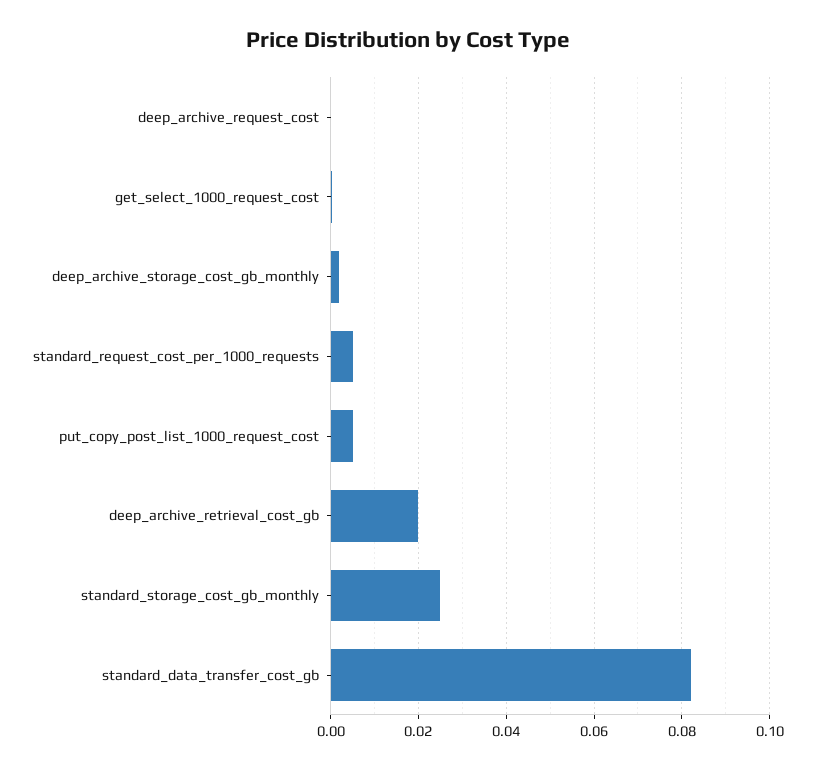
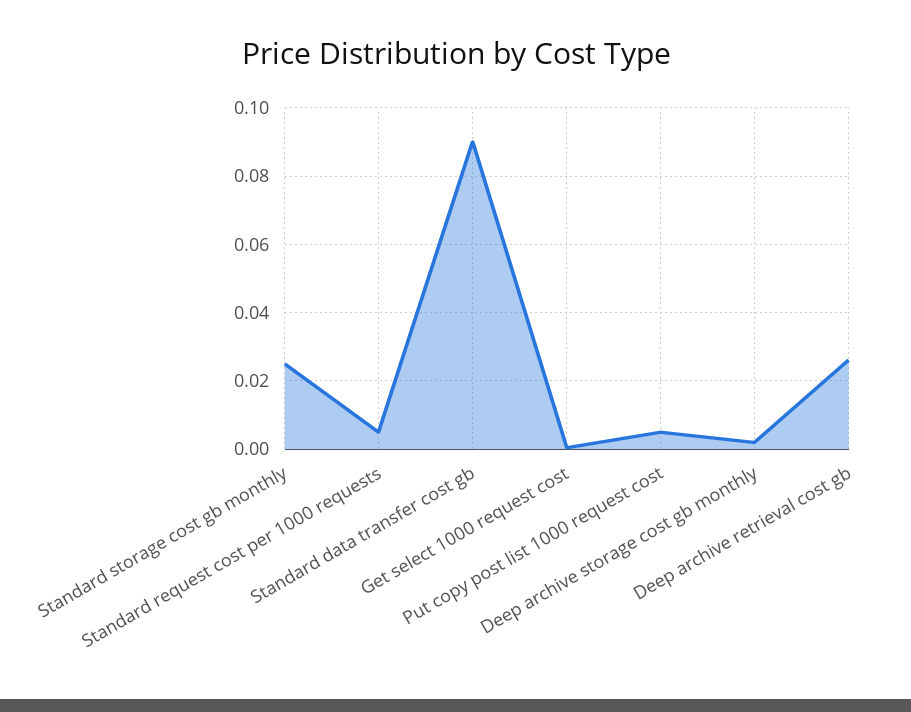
  {
-   "deep_archive_request_cost": 0,
    "get_select_1000_request_cost": 0,
    "deep_archive_storage_cost_gb_monthly": 0.002,
    "standard_request_cost_per_1000_requests": 0.006,
    "put_copy_post_list_1000_request_cost": 0.006,
-   "deep_archive_retrieval_cost_gb": 0.02,
+   "deep_archive_retrieval_cost_gb": 0.026,
    "standard_storage_cost_gb_monthly": 0.026,
-   "standard_data_transfer_cost_gb": 0.082
+   "standard_data_transfer_cost_gb": 0.09
  }

